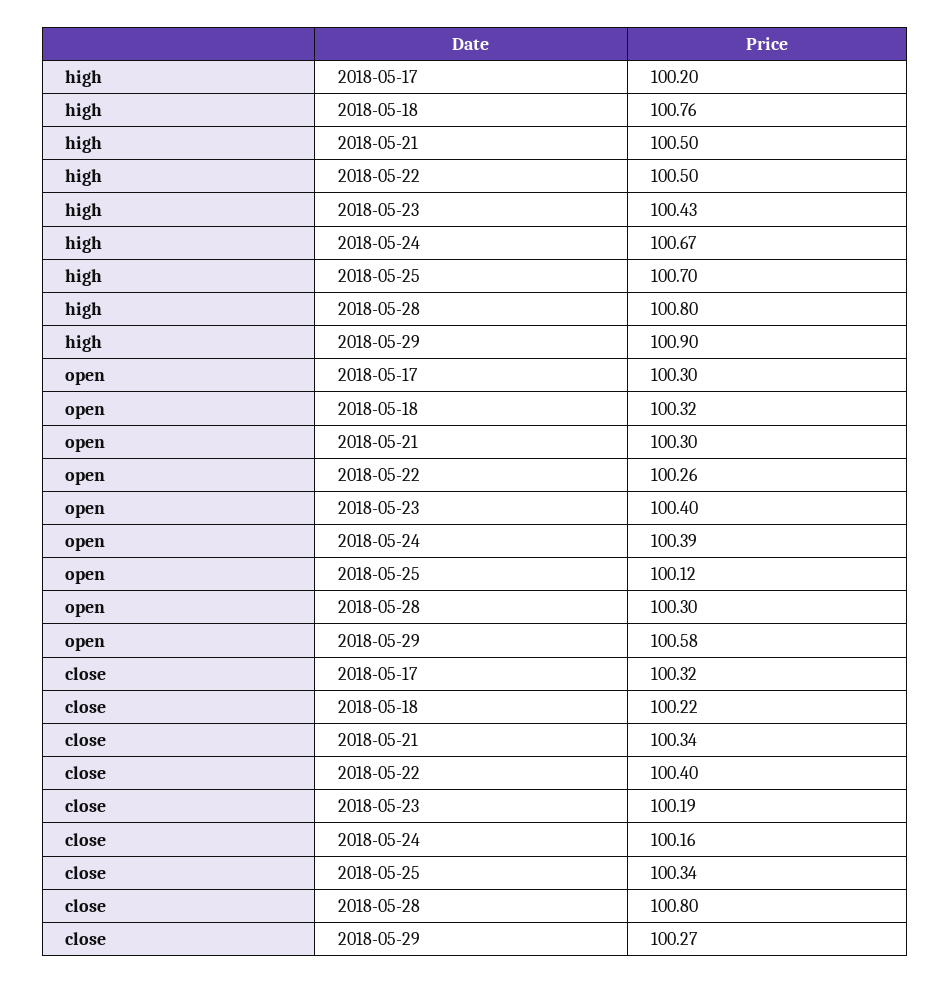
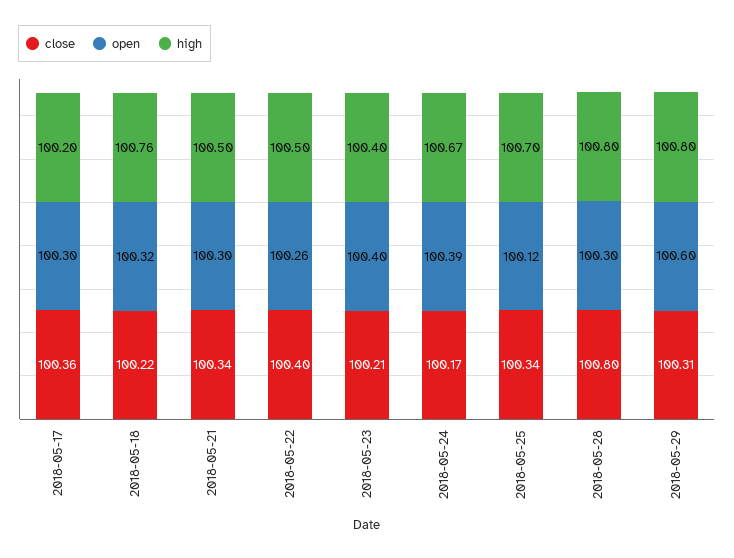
  {
    "high": {
      "2018-05-17": 100.2,
      "2018-05-18": 100.76,
      "2018-05-21": 100.5,
      "2018-05-22": 100.5,
-     "2018-05-23": 100.43,
+     "2018-05-23": 100.4,
      "2018-05-24": 100.67,
      "2018-05-25": 100.7,
      "2018-05-28": 100.8,
-     "2018-05-29": 100.9
+     "2018-05-29": 100.8
    },
    "open": {
      "2018-05-17": 100.3,
      "2018-05-18": 100.32,
      "2018-05-21": 100.3,
      "2018-05-22": 100.26,
      "2018-05-23": 100.4,
      "2018-05-24": 100.39,
      "2018-05-25": 100.12,
      "2018-05-28": 100.3,
-     "2018-05-29": 100.58
+     "2018-05-29": 100.6
    },
    "close": {
-     "2018-05-17": 100.32,
+     "2018-05-17": 100.36,
      "2018-05-18": 100.22,
      "2018-05-21": 100.34,
      "2018-05-22": 100.4,
-     "2018-05-23": 100.19,
+     "2018-05-23": 100.21,
-     "2018-05-24": 100.16,
+     "2018-05-24": 100.17,
      "2018-05-25": 100.34,
      "2018-05-28": 100.8,
-     "2018-05-29": 100.27
+     "2018-05-29": 100.31
    }
  }

